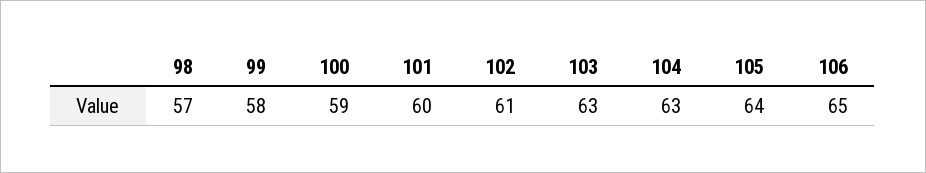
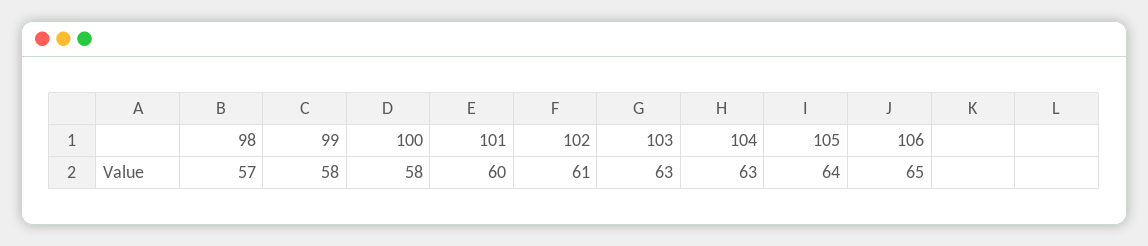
  {
    "98": 57,
    "99": 58,
-   "100": 59,
+   "100": 58,
    "101": 60,
    "102": 61,
    "103": 63,
    "104": 63,
    "105": 64,
    "106": 65
  }

